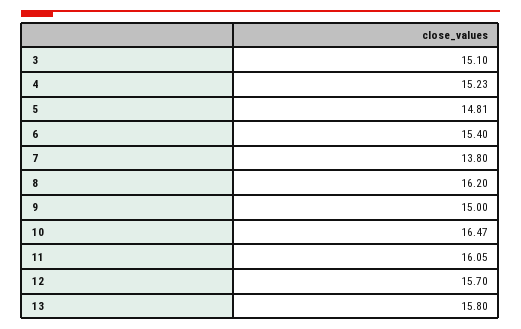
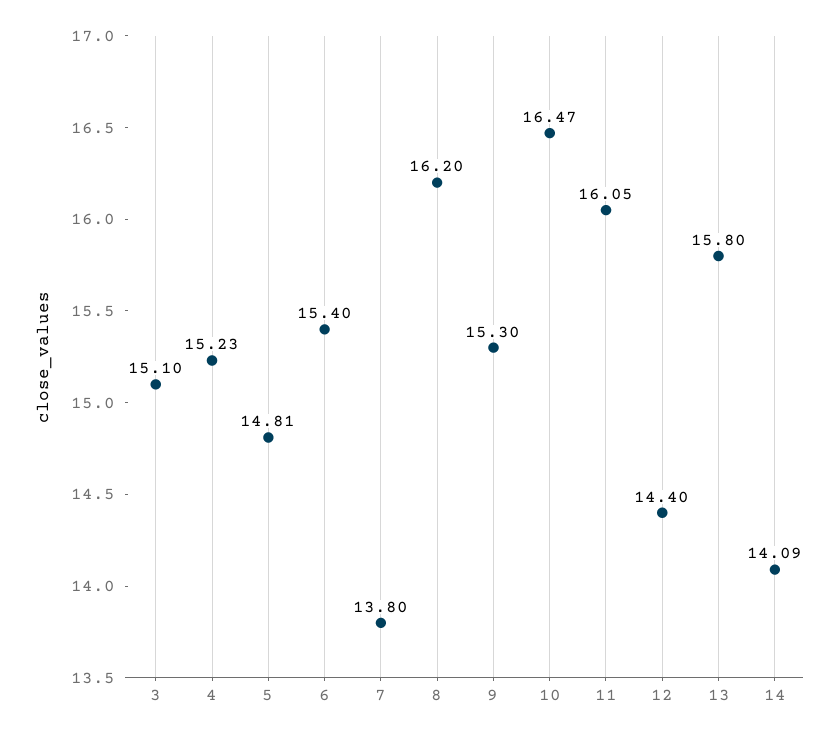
  {
    "3": 15.1,
    "4": 15.23,
    "5": 14.81,
    "6": 15.4,
    "7": 13.8,
    "8": 16.2,
-   "9": 15,
+   "9": 15.3,
    "10": 16.47,
    "11": 16.05,
-   "12": 15.7,
+   "12": 14.4,
-   "13": 15.8
+   "13": 15.8,
+   "14": 14.09
  }

